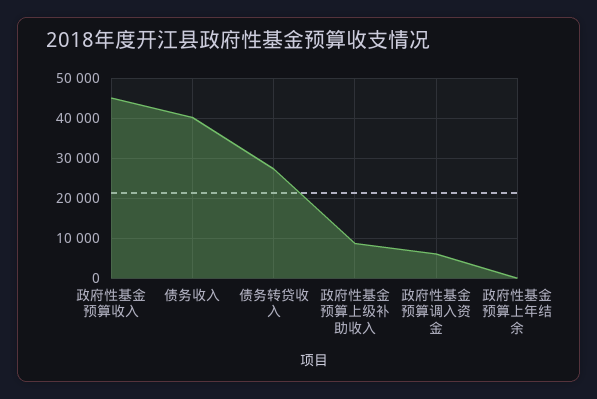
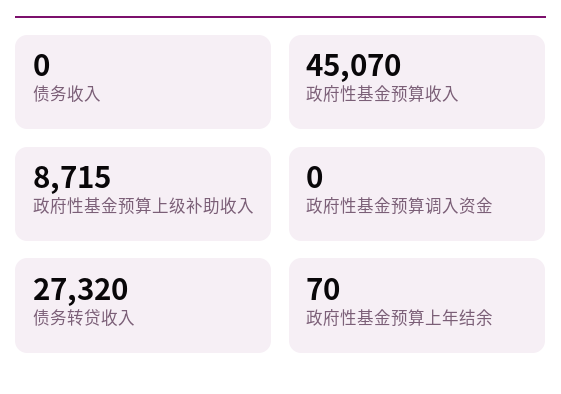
  {
    "政府性基金预算收入": 45070,
-   "债务收入": 40000,
+   "债务收入": 0,
    "债务转贷收入": 27320,
    "政府性基金预算上级补助收入": 8715,
-   "政府性基金预算调入资金": 6000,
+   "政府性基金预算调入资金": 0,
    "政府性基金预算上年结余": 70
  }

